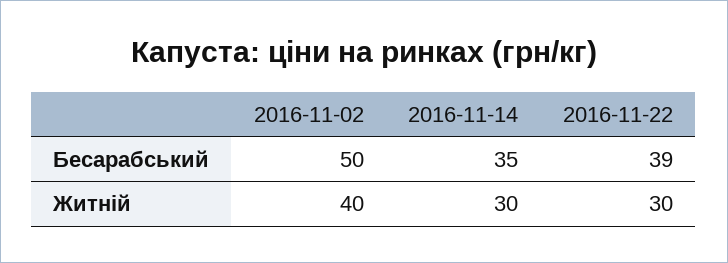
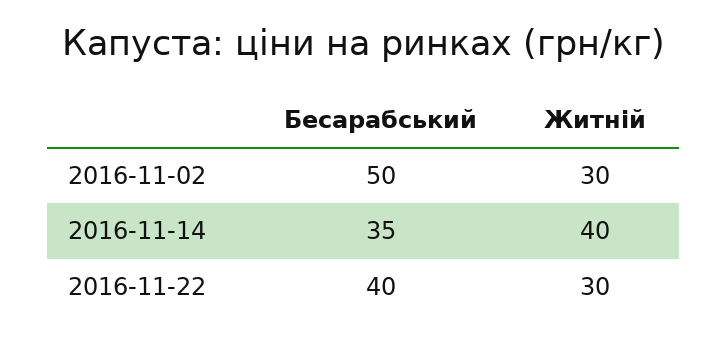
  {
    "2016-11-02": {
      "Бесарабський": 50,
-     "Житній": 40
+     "Житній": 30
    },
    "2016-11-14": {
      "Бесарабський": 35,
-     "Житній": 30
+     "Житній": 40
    },
    "2016-11-22": {
-     "Бесарабський": 39,
+     "Бесарабський": 40,
      "Житній": 30
    }
  }

